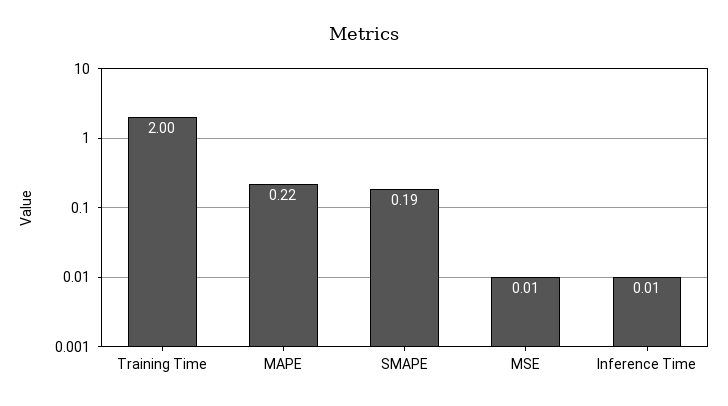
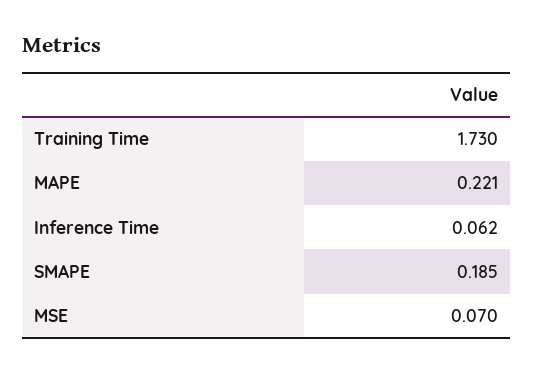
  {
-   "Training Time": 2,
+   "Training Time": 1.73,
    "MAPE": 0.221,
    "SMAPE": 0.185,
-   "MSE": 0.01,
+   "MSE": 0.07,
-   "Inference Time": 0.01
+   "Inference Time": 0.062
  }

